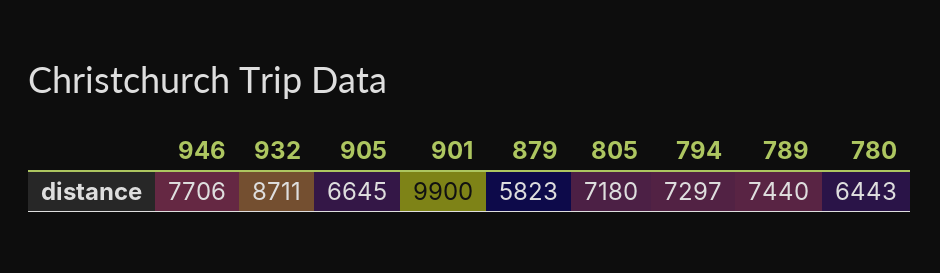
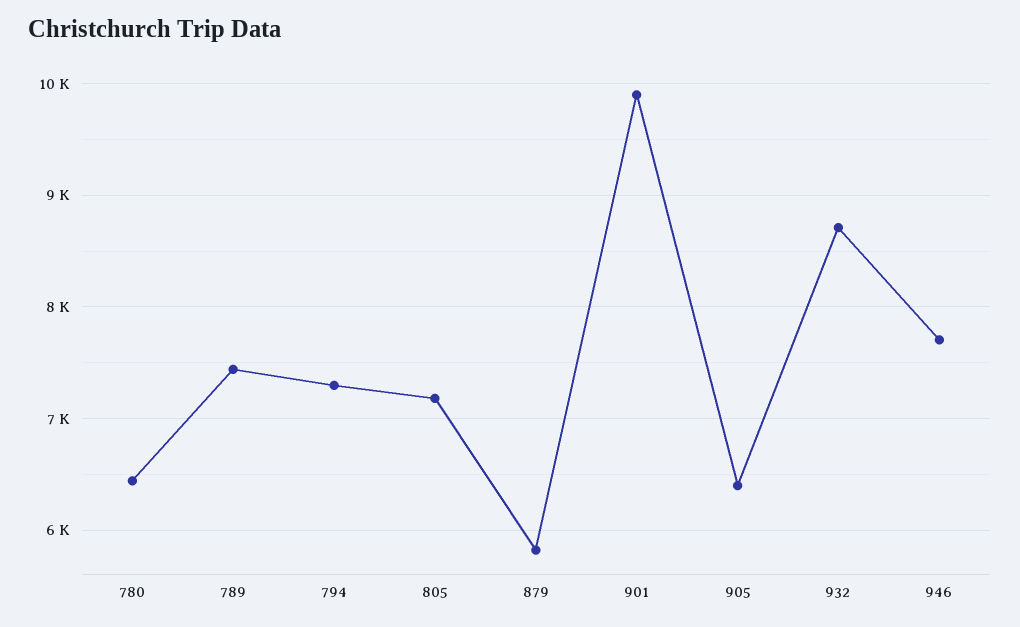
  {
    "946": 7706,
    "932": 8711,
-   "905": 6645,
+   "905": 6400,
    "901": 9900,
    "879": 5823,
    "805": 7180,
    "794": 7297,
    "789": 7440,
    "780": 6443
  }

